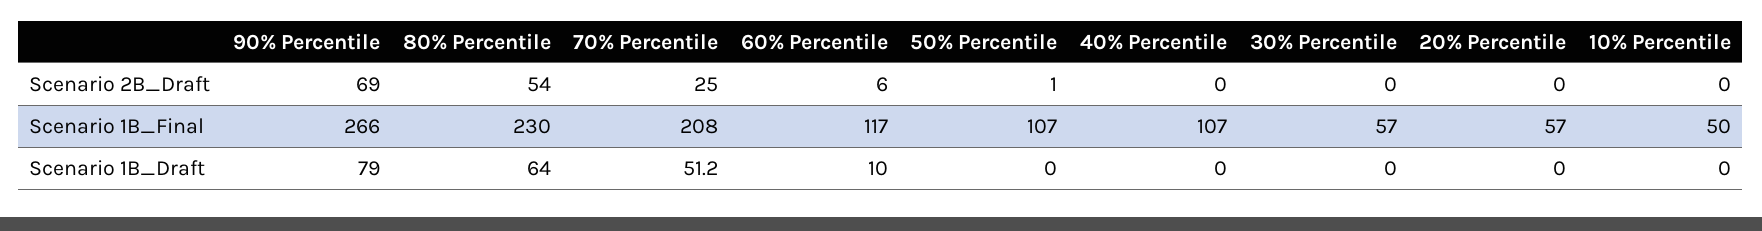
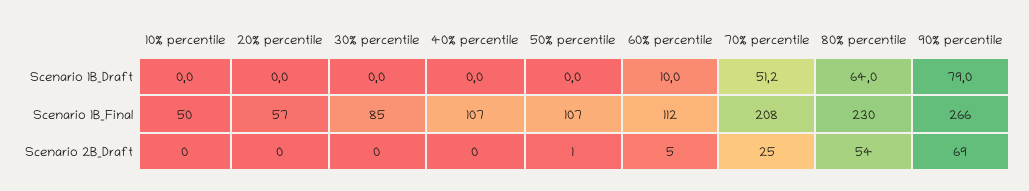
  {
    "90% Percentile": {
      "Scenario 2B_Draft": 69,
      "Scenario 1B_Final": 266,
      "Scenario 1B_Draft": 79
    },
    "80% Percentile": {
      "Scenario 2B_Draft": 54,
      "Scenario 1B_Final": 230,
      "Scenario 1B_Draft": 64
    },
    "70% Percentile": {
      "Scenario 2B_Draft": 25,
      "Scenario 1B_Final": 208,
      "Scenario 1B_Draft": 51.2
    },
    "60% Percentile": {
-     "Scenario 2B_Draft": 6,
+     "Scenario 2B_Draft": 5,
-     "Scenario 1B_Final": 117,
+     "Scenario 1B_Final": 112,
      "Scenario 1B_Draft": 10
    },
    "50% Percentile": {
      "Scenario 2B_Draft": 1,
      "Scenario 1B_Final": 107,
      "Scenario 1B_Draft": 0
    },
    "40% Percentile": {
      "Scenario 2B_Draft": 0,
      "Scenario 1B_Final": 107,
      "Scenario 1B_Draft": 0
    },
    "30% Percentile": {
      "Scenario 2B_Draft": 0,
-     "Scenario 1B_Final": 57,
+     "Scenario 1B_Final": 85,
      "Scenario 1B_Draft": 0
    },
    "20% Percentile": {
      "Scenario 2B_Draft": 0,
      "Scenario 1B_Final": 57,
      "Scenario 1B_Draft": 0
    },
    "10% Percentile": {
      "Scenario 2B_Draft": 0,
      "Scenario 1B_Final": 50,
      "Scenario 1B_Draft": 0
    }
  }

